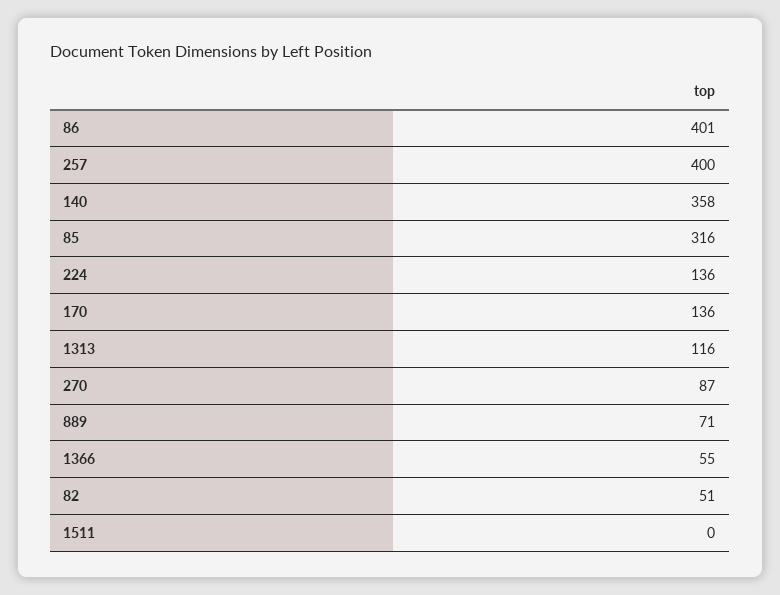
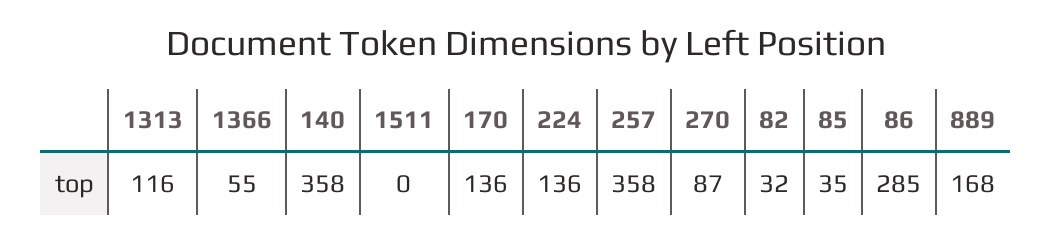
  {
-   "86": 401,
+   "86": 285,
-   "257": 400,
+   "257": 358,
    "140": 358,
-   "85": 316,
+   "85": 35,
    "224": 136,
    "170": 136,
    "1313": 116,
    "270": 87,
-   "889": 71,
+   "889": 168,
    "1366": 55,
-   "82": 51,
+   "82": 32,
    "1511": 0
  }

